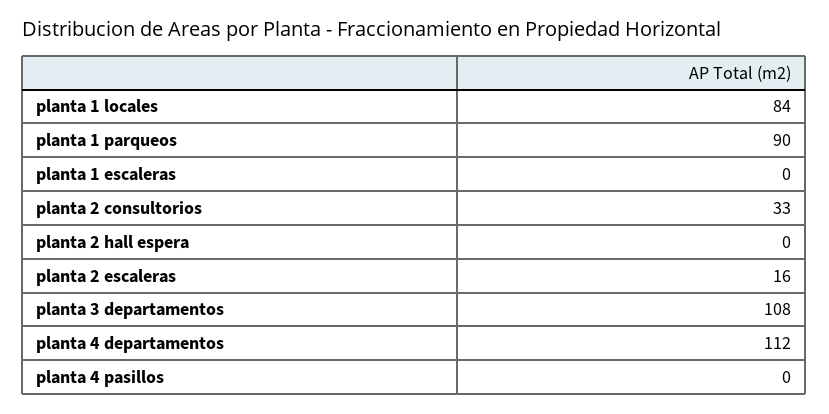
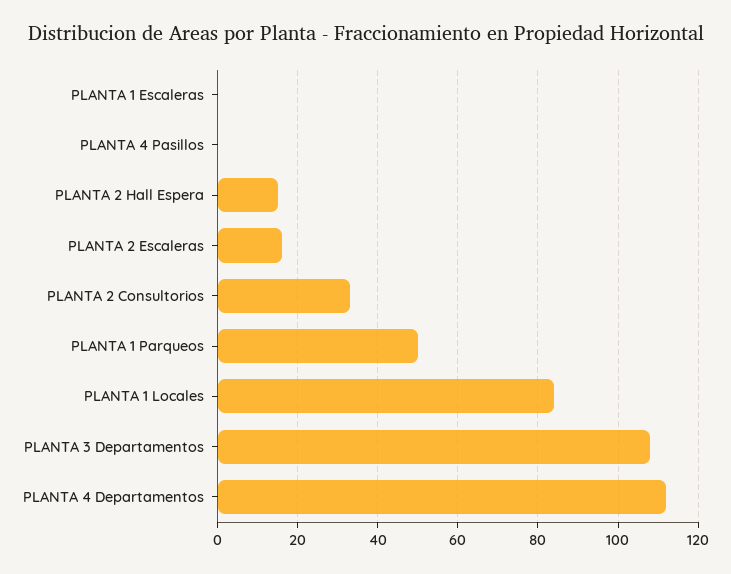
  {
    "planta 1 locales": 84,
-   "planta 1 parqueos": 90,
+   "planta 1 parqueos": 50,
    "planta 1 escaleras": 0,
    "planta 2 consultorios": 33,
-   "planta 2 hall espera": 0,
+   "planta 2 hall espera": 15,
    "planta 2 escaleras": 16,
    "planta 3 departamentos": 108,
    "planta 4 departamentos": 112,
    "planta 4 pasillos": 0
  }

